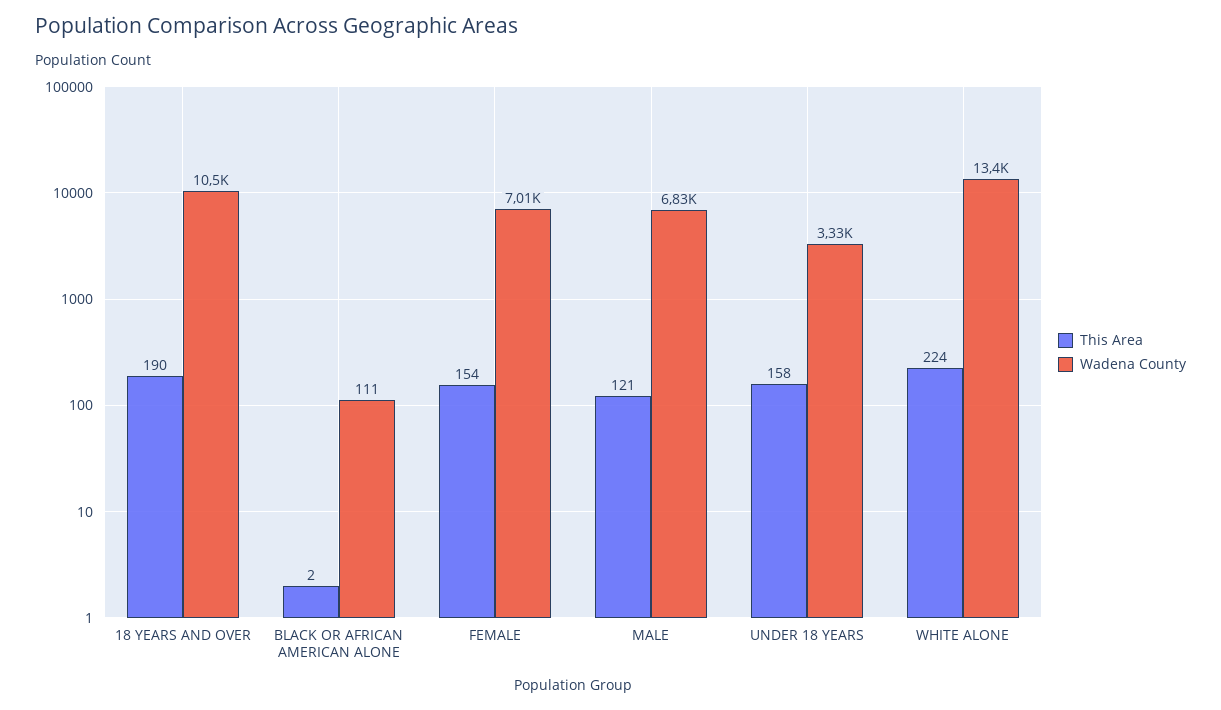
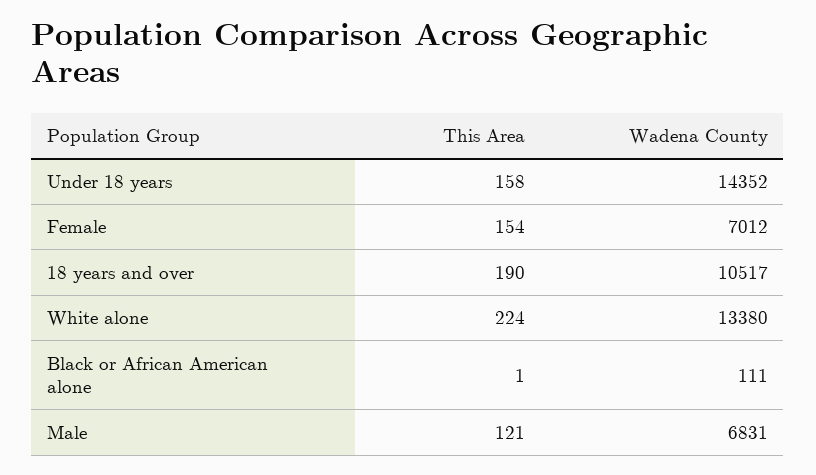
  {
    "This Area": {
      "18 YEARS AND OVER": 190,
-     "BLACK OR AFRICAN AMERICAN ALONE": 2,
+     "BLACK OR AFRICAN AMERICAN ALONE": 1,
      "FEMALE": 154,
      "MALE": 121,
      "UNDER 18 YEARS": 158,
      "WHITE ALONE": 224
    },
    "Wadena County": {
      "18 YEARS AND OVER": 10517,
      "BLACK OR AFRICAN AMERICAN ALONE": 111,
      "FEMALE": 7012,
      "MALE": 6831,
-     "UNDER 18 YEARS": 3330,
+     "UNDER 18 YEARS": 14352,
      "WHITE ALONE": 13380
    }
  }

